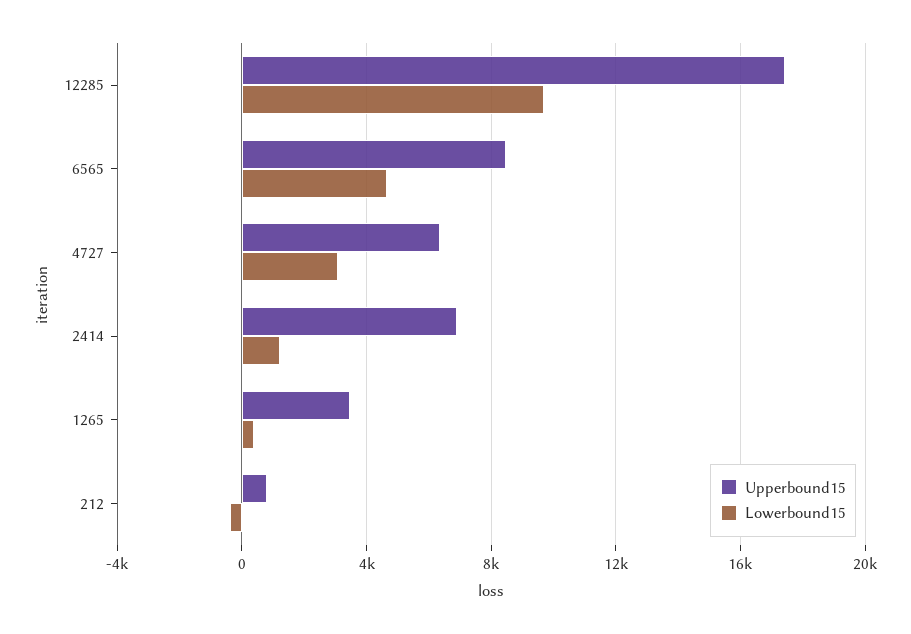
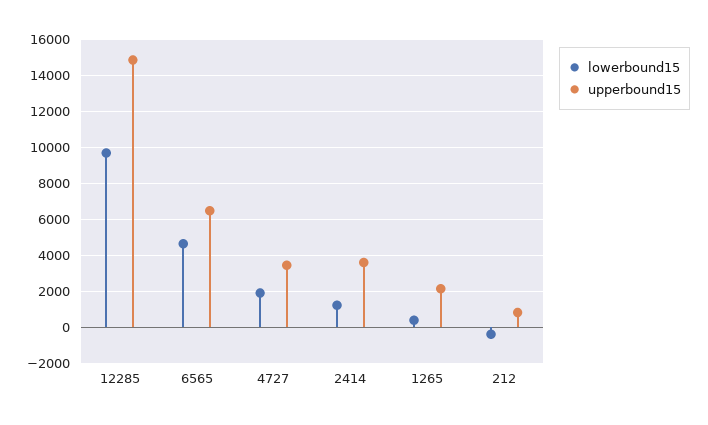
  {
    "Upperbound15": {
-     "12285": 17500,
+     "12285": 15000,
-     "6565": 8500,
+     "6565": 6500,
-     "4727": 6500,
+     "4727": 3500,
-     "2414": 7000,
+     "2414": 3500,
-     "1265": 3500,
+     "1265": 2000,
      "212": 1000
    },
    "Lowerbound15": {
      "12285": 9500,
      "6565": 4500,
-     "4727": 3000,
+     "4727": 2000,
      "2414": 1000,
      "1265": 500,
      "212": -500
    }
  }

